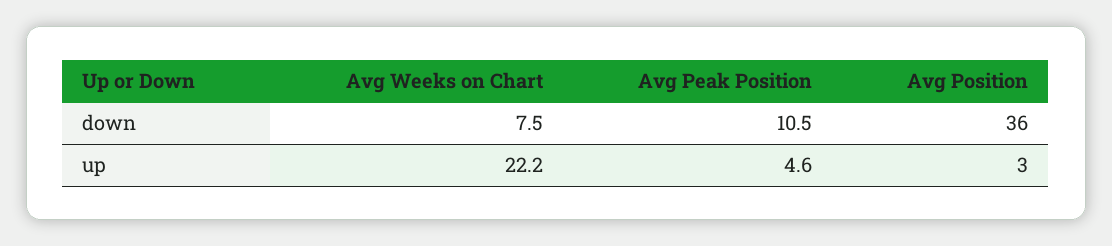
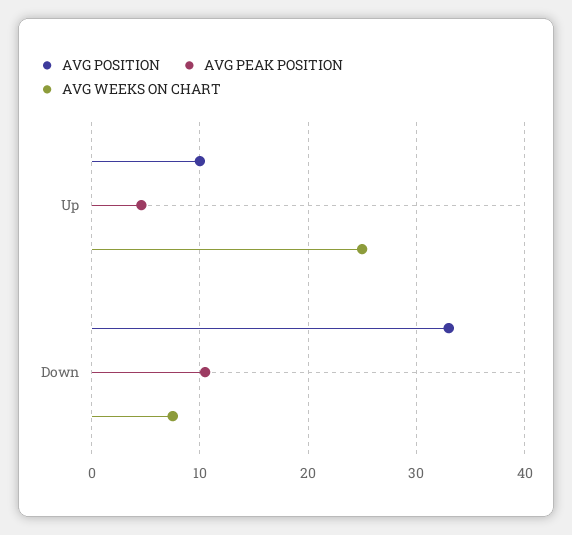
  {
    "Avg Weeks on Chart": {
      "down": 7.5,
-     "up": 22.2
+     "up": 25
    },
    "Avg Peak Position": {
      "down": 10.5,
      "up": 4.6
    },
    "Avg Position": {
-     "down": 36,
+     "down": 33,
-     "up": 3
+     "up": 10
    }
  }

